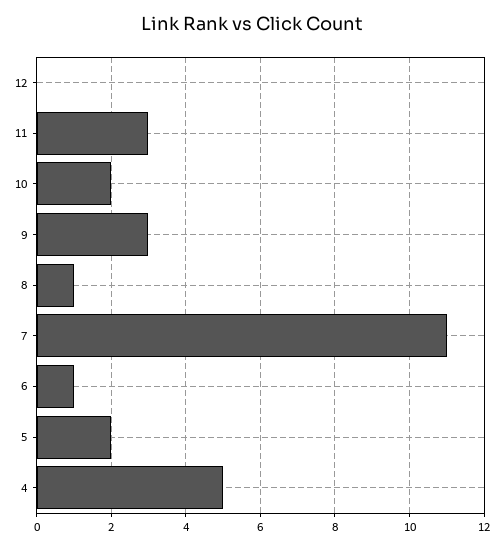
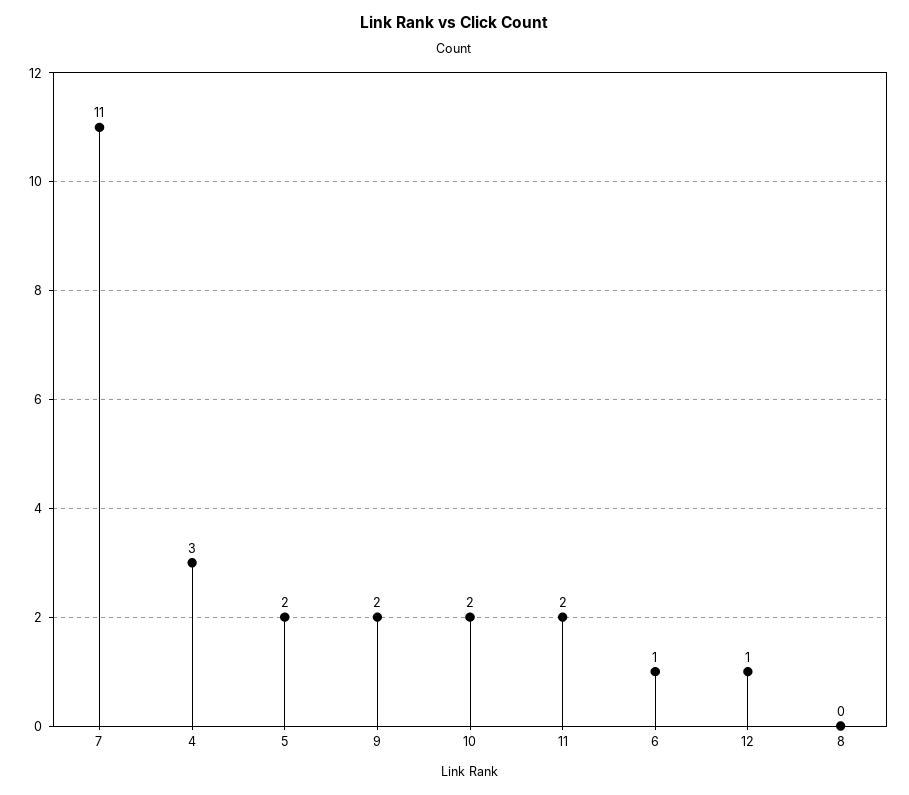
  {
-   "12": 0,
+   "12": 1,
-   "11": 3,
+   "11": 2,
    "10": 2,
-   "9": 3,
+   "9": 2,
-   "8": 1,
+   "8": 0,
    "7": 11,
    "6": 1,
    "5": 2,
-   "4": 5
+   "4": 3
  }

